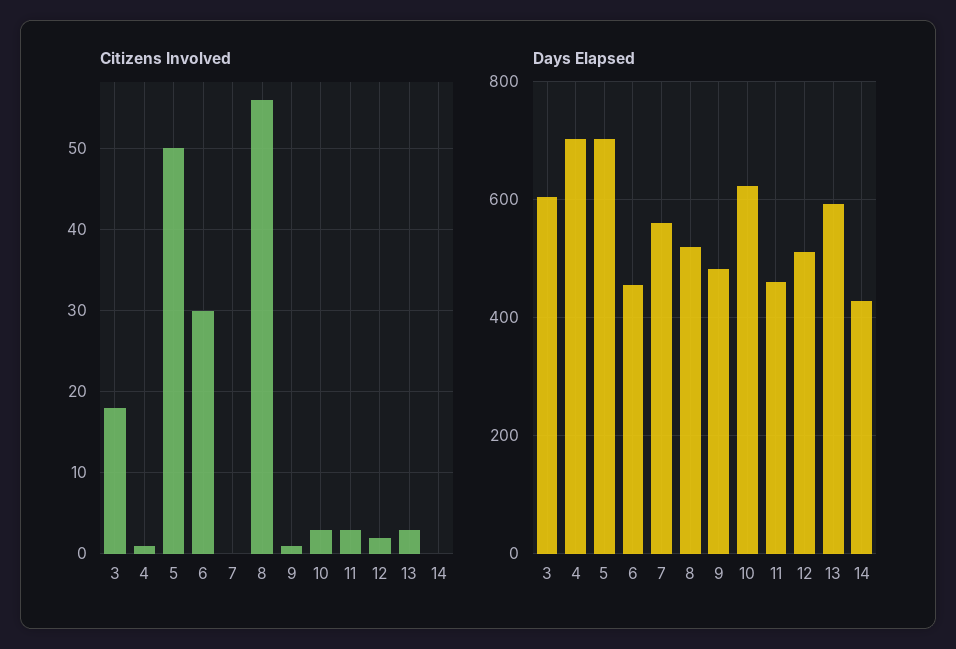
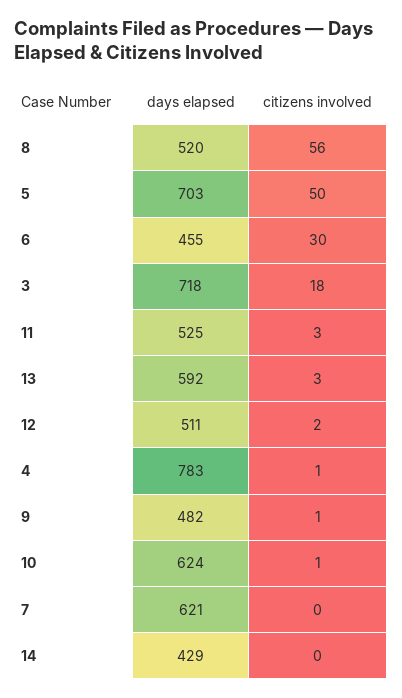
  {
    "Citizens Involved": {
      "3": 18,
      "4": 1,
      "5": 50,
      "6": 30,
      "7": 0,
      "8": 56,
      "9": 1,
-     "10": 3,
+     "10": 1,
      "11": 3,
      "12": 2,
      "13": 3,
      "14": 0
    },
    "Days Elapsed": {
-     "3": 600,
+     "3": 718,
-     "4": 700,
+     "4": 783,
      "5": 703,
      "6": 455,
-     "7": 560,
+     "7": 621,
      "8": 520,
      "9": 482,
      "10": 624,
-     "11": 460,
+     "11": 525,
      "12": 511,
      "13": 592,
      "14": 429
    }
  }

